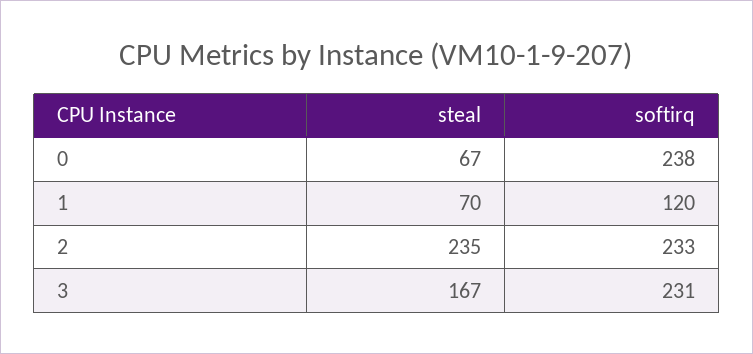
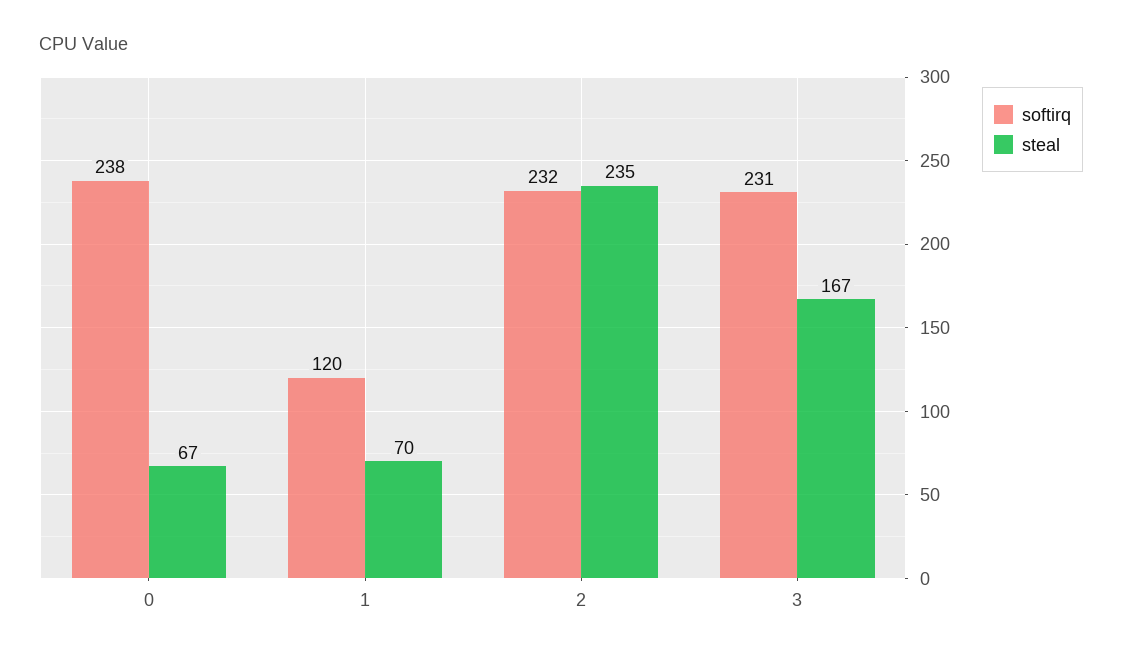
  {
    "steal": {
      "0": 67,
      "1": 70,
      "2": 235,
      "3": 167
    },
    "softirq": {
      "0": 238,
      "1": 120,
-     "2": 233,
+     "2": 232,
      "3": 231
    }
  }

